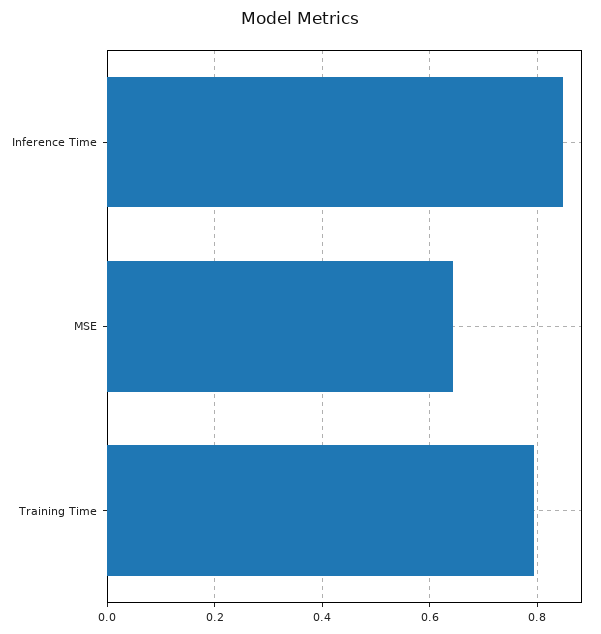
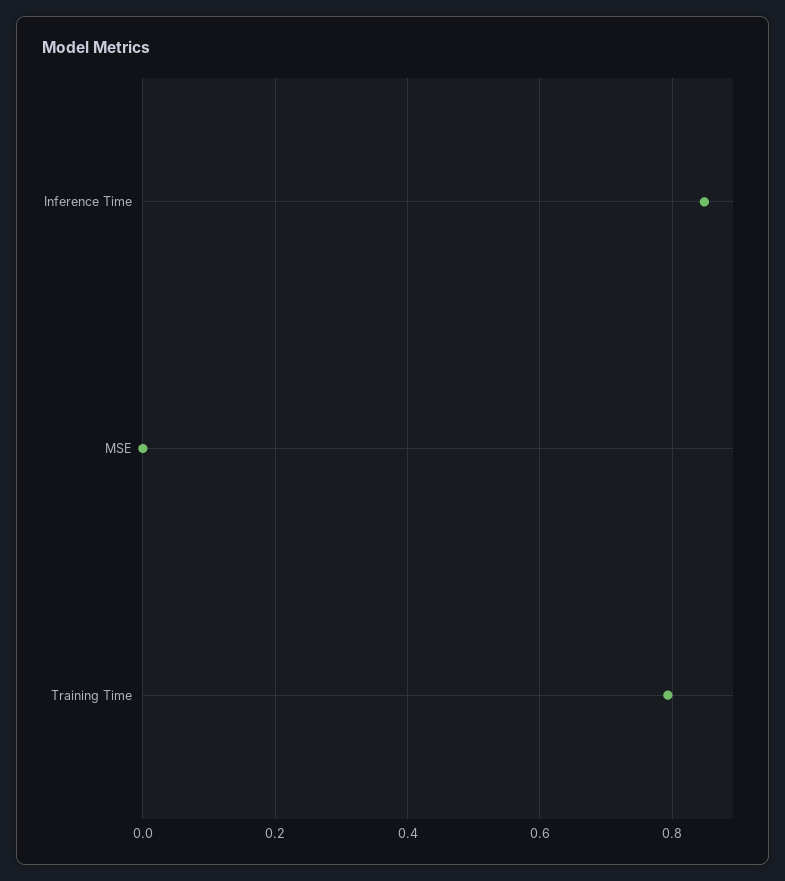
  {
    "Inference Time": 0.84,
-   "MSE": 0.64,
+   "MSE": 0,
    "Training Time": 0.8
  }

